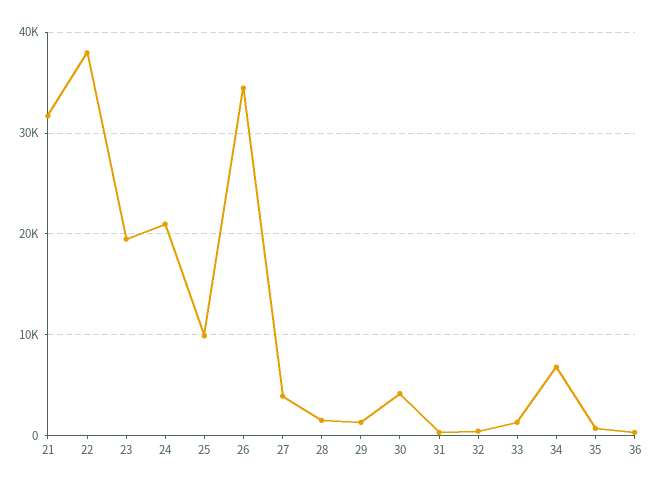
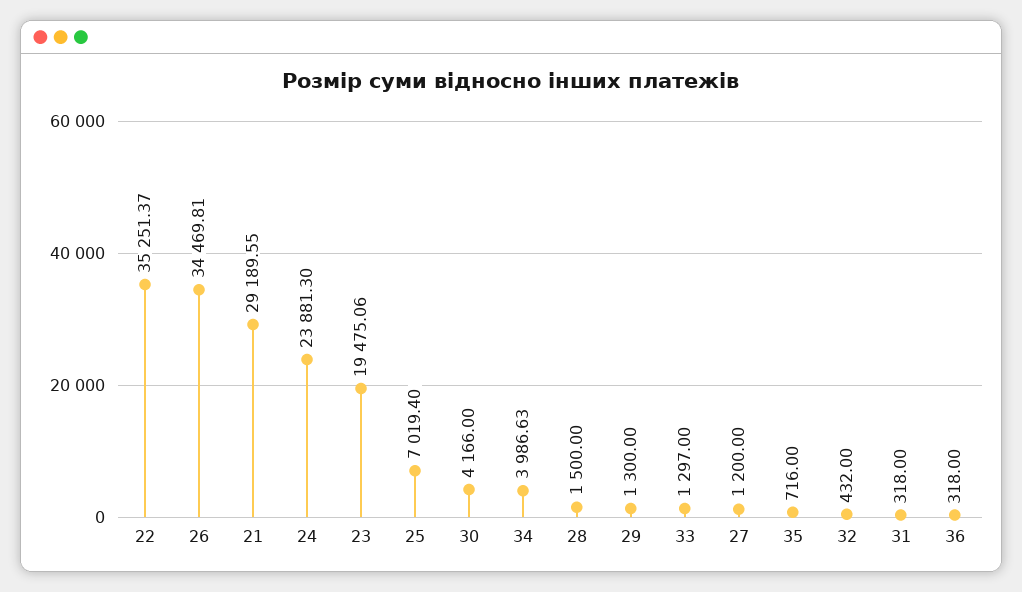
  {
-   "21": 32000,
+   "21": 29189.55,
-   "22": 38000,
+   "22": 35251.37,
    "23": 19475.06,
-   "24": 21000,
+   "24": 23881.3,
-   "25": 10000,
+   "25": 7019.4,
    "26": 34469.81,
-   "27": 4000,
+   "27": 1200,
    "28": 1500,
    "29": 1300,
    "30": 4166,
    "31": 318,
    "32": 432,
    "33": 1297,
-   "34": 7000,
+   "34": 3986.63,
    "35": 716,
    "36": 318
  }

